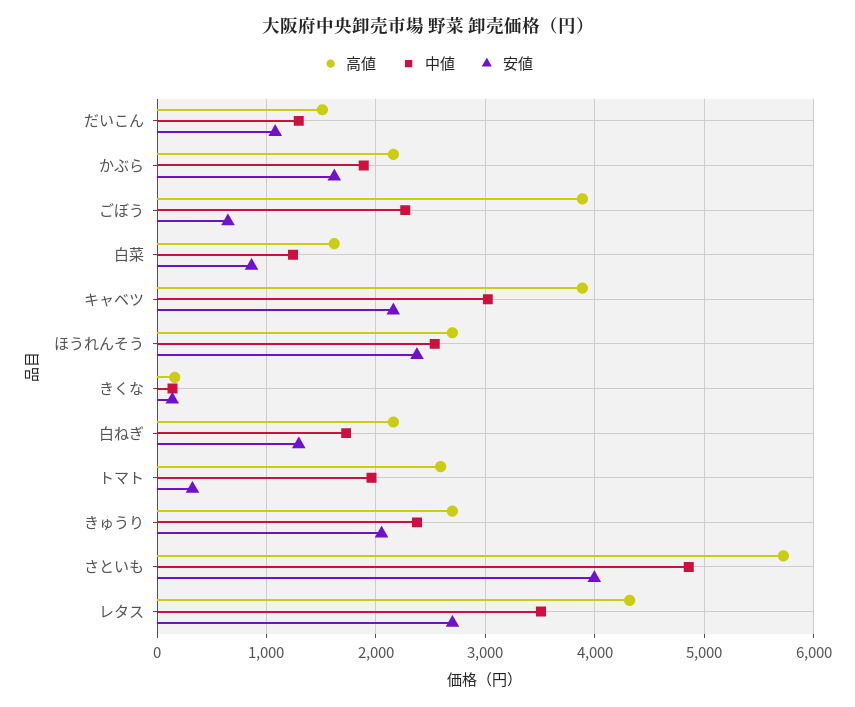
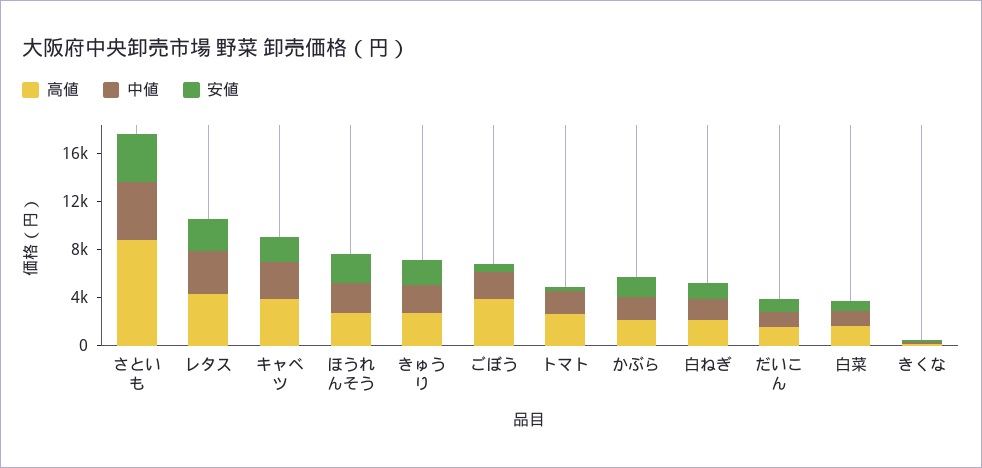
  {
    "高値": {
      "だいこん": 1500,
      "かぶら": 2200,
      "ごぼう": 3900,
      "白菜": 1600,
      "キャベツ": 3900,
      "ほうれんそう": 2700,
      "きくな": 200,
      "白ねぎ": 2200,
      "トマト": 2600,
      "きゅうり": 2700,
-     "さといも": 5700,
+     "さといも": 9000,
      "レタス": 4300
    },
    "中値": {
      "だいこん": 1300,
      "かぶら": 1900,
      "ごぼう": 2300,
      "白菜": 1200,
      "キャベツ": 3000,
      "ほうれんそう": 2500,
      "きくな": 100,
      "白ねぎ": 1700,
      "トマト": 2000,
      "きゅうり": 2400,
      "さといも": 4900,
      "レタス": 3500
    },
    "安値": {
      "だいこん": 1100,
      "かぶら": 1600,
      "ごぼう": 600,
      "白菜": 900,
      "キャベツ": 2200,
      "ほうれんそう": 2400,
      "きくな": 100,
      "白ねぎ": 1300,
      "トマト": 300,
      "きゅうり": 2100,
      "さといも": 4000,
      "レタス": 2700
    }
  }

